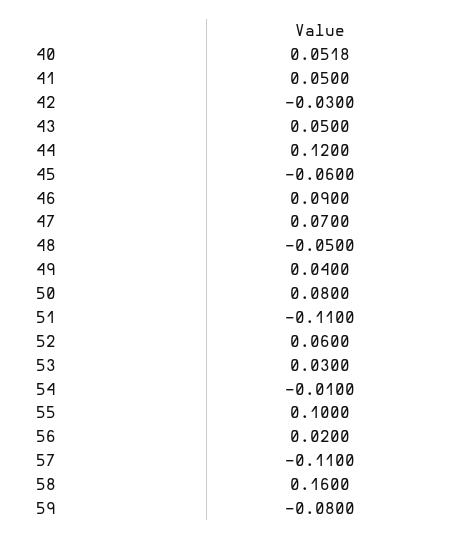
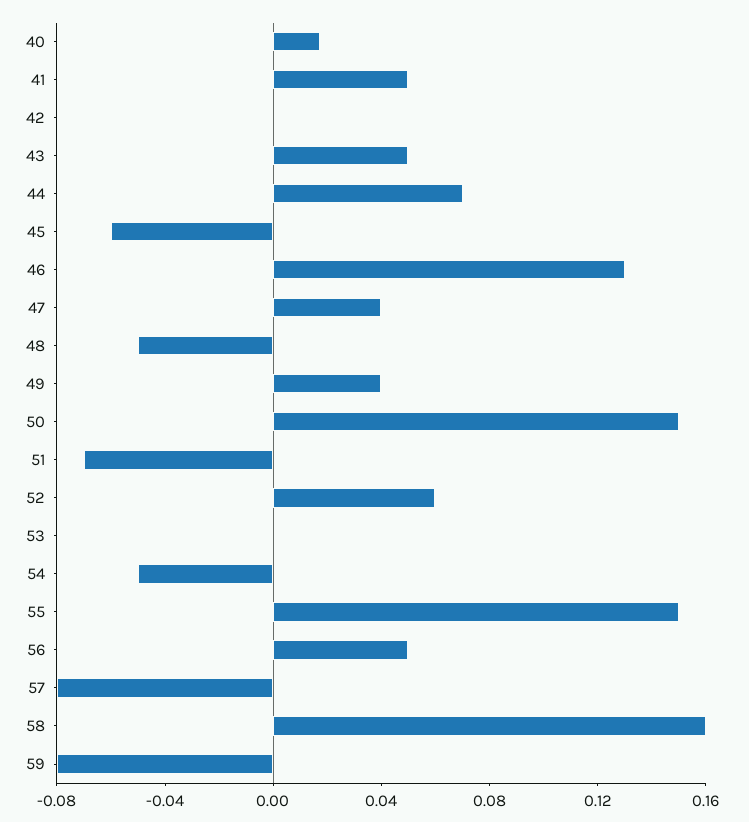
  {
-   "40": 0.0518,
+   "40": 0.02,
    "41": 0.05,
-   "42": -0.03,
+   "42": 0,
    "43": 0.05,
-   "44": 0.12,
+   "44": 0.07,
    "45": -0.06,
-   "46": 0.09,
+   "46": 0.13,
-   "47": 0.07,
+   "47": 0.04,
    "48": -0.05,
    "49": 0.04,
-   "50": 0.08,
+   "50": 0.15,
-   "51": -0.11,
+   "51": -0.07,
    "52": 0.06,
-   "53": 0.03,
+   "53": 0,
-   "54": -0.01,
+   "54": -0.05,
-   "55": 0.1,
+   "55": 0.15,
-   "56": 0.02,
+   "56": 0.05,
-   "57": -0.11,
+   "57": -0.08,
    "58": 0.16,
    "59": -0.08
  }

